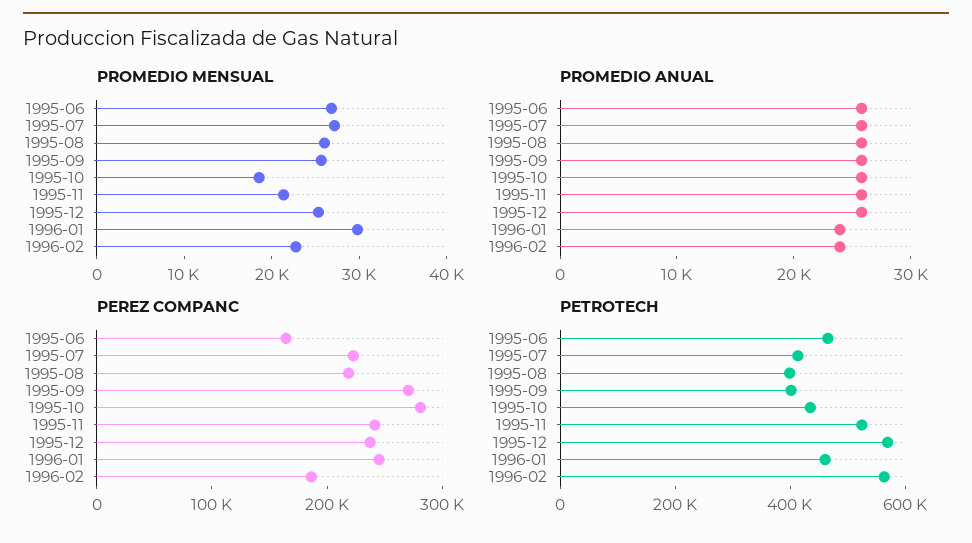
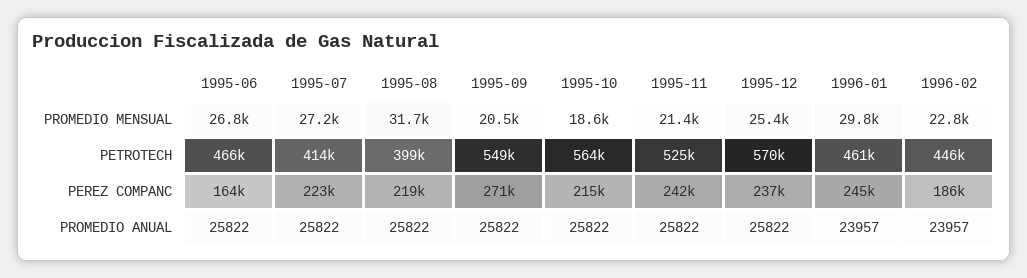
  {
    "PROMEDIO MENSUAL": {
      "1995-06": 26800,
      "1995-07": 27200,
-     "1995-08": 26000,
+     "1995-08": 31700,
-     "1995-09": 26000,
+     "1995-09": 20500,
      "1995-10": 18600,
      "1995-11": 21400,
      "1995-12": 25400,
      "1996-01": 29800,
      "1996-02": 22800
    },
    "PROMEDIO ANUAL": {
      "1995-06": 25822,
      "1995-07": 25822,
      "1995-08": 25822,
      "1995-09": 25822,
      "1995-10": 25822,
      "1995-11": 25822,
      "1995-12": 25822,
      "1996-01": 23957,
      "1996-02": 23957
    },
    "PEREZ COMPANC": {
      "1995-06": 164000,
      "1995-07": 223000,
      "1995-08": 219000,
      "1995-09": 271000,
-     "1995-10": 280000,
+     "1995-10": 215000,
      "1995-11": 242000,
      "1995-12": 237000,
      "1996-01": 245000,
      "1996-02": 186000
    },
    "PETROTECH": {
      "1995-06": 466000,
      "1995-07": 414000,
      "1995-08": 399000,
-     "1995-09": 400000,
+     "1995-09": 549000,
-     "1995-10": 450000,
+     "1995-10": 564000,
      "1995-11": 525000,
      "1995-12": 570000,
      "1996-01": 461000,
-     "1996-02": 550000
+     "1996-02": 446000
    }
  }

